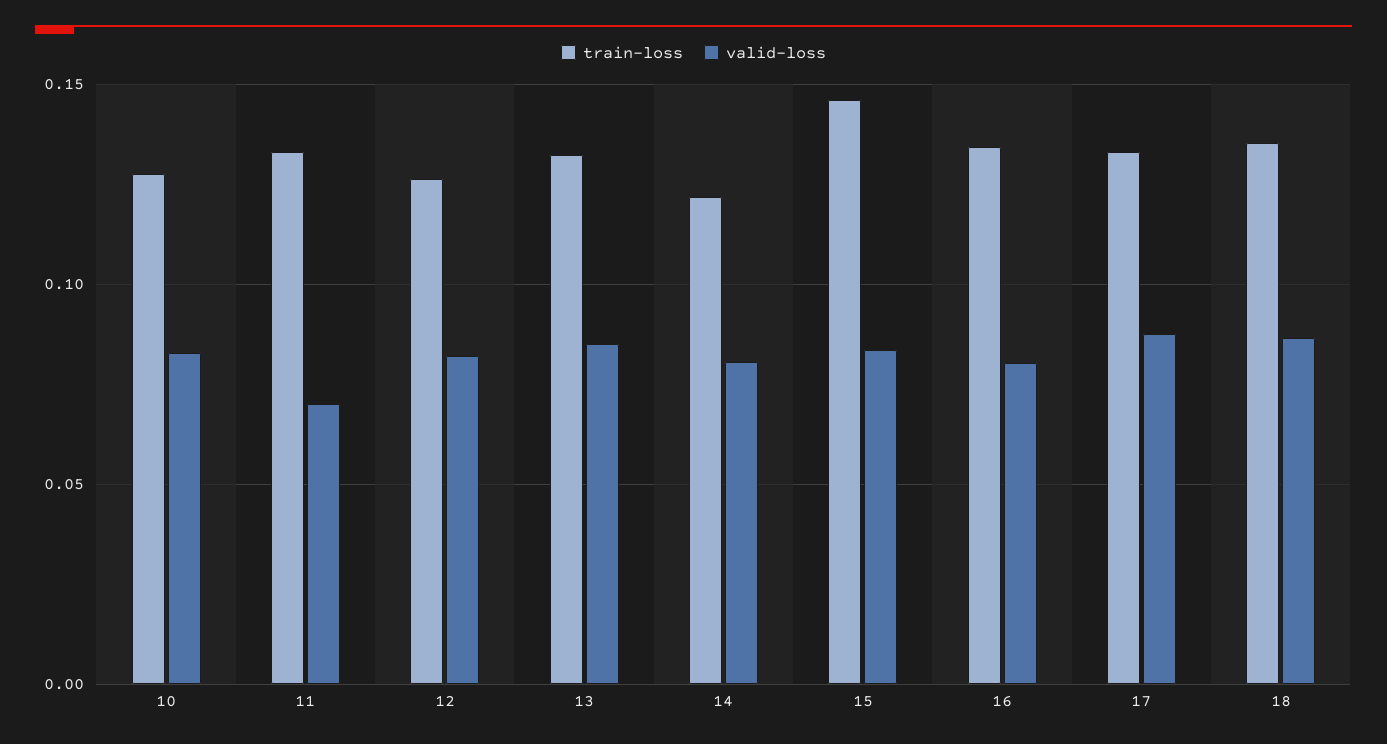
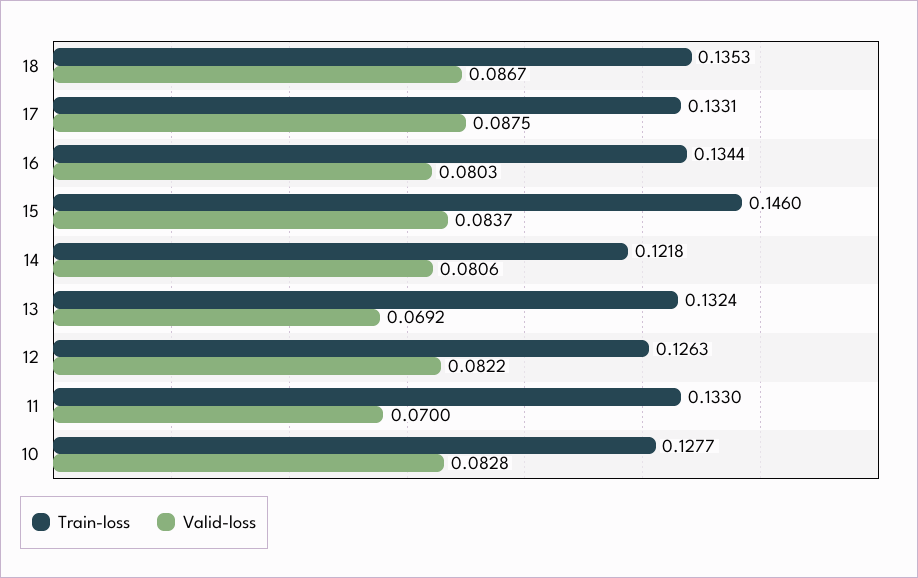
  {
    "train-loss": {
      "10": 0.1277,
      "11": 0.133,
      "12": 0.1263,
      "13": 0.1324,
      "14": 0.1218,
      "15": 0.146,
      "16": 0.1344,
      "17": 0.1331,
      "18": 0.1353
    },
    "valid-loss": {
      "10": 0.0828,
      "11": 0.07,
      "12": 0.0822,
-     "13": 0.085,
+     "13": 0.0692,
      "14": 0.0806,
      "15": 0.0837,
      "16": 0.0803,
      "17": 0.0875,
      "18": 0.0867
    }
  }

